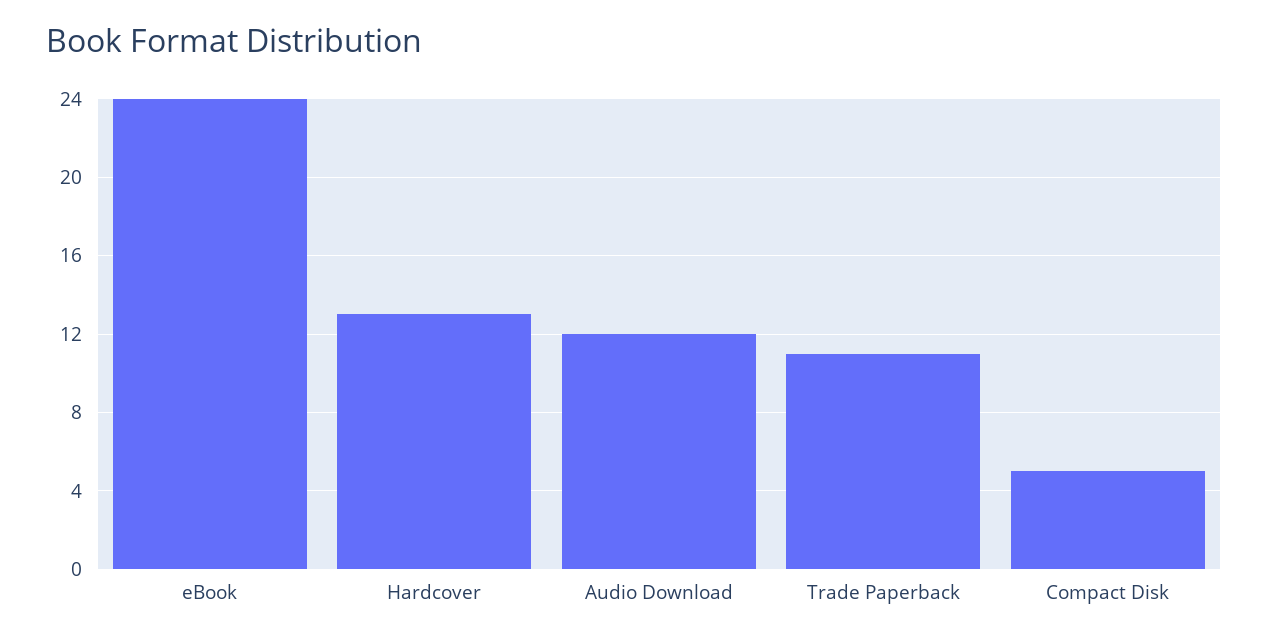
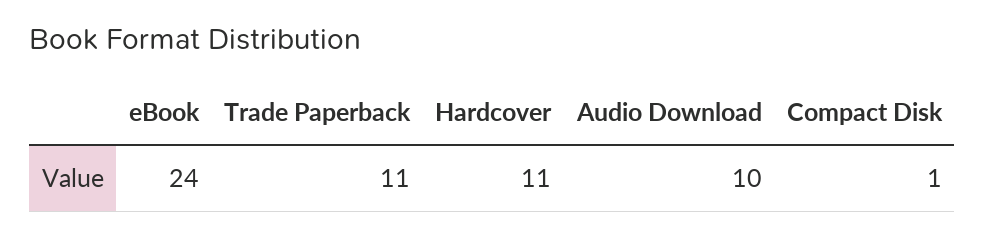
  {
    "eBook": 24,
-   "Hardcover": 13,
+   "Hardcover": 11,
-   "Audio Download": 12,
+   "Audio Download": 10,
    "Trade Paperback": 11,
-   "Compact Disk": 5
+   "Compact Disk": 1
  }

